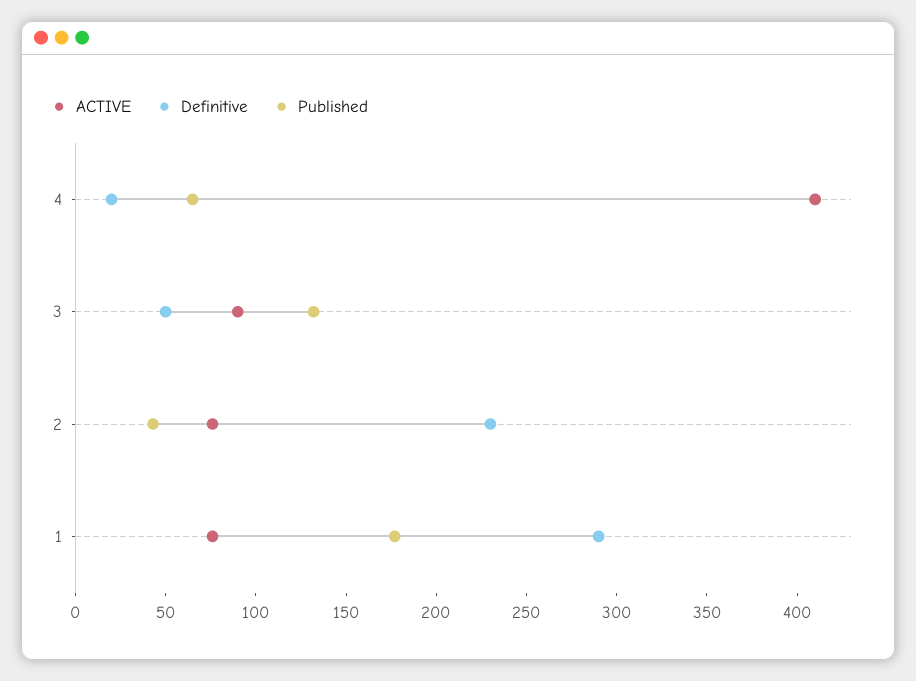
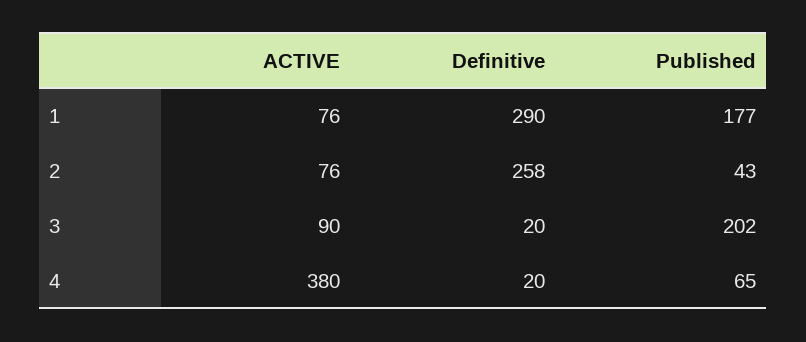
  {
    "ACTIVE": {
-     "4": 410,
+     "4": 380,
      "3": 90,
      "2": 76,
      "1": 76
    },
    "Definitive": {
      "4": 20,
-     "3": 50,
+     "3": 20,
-     "2": 230,
+     "2": 258,
      "1": 290
    },
    "Published": {
      "4": 65,
-     "3": 130,
+     "3": 202,
      "2": 43,
      "1": 177
    }
  }

